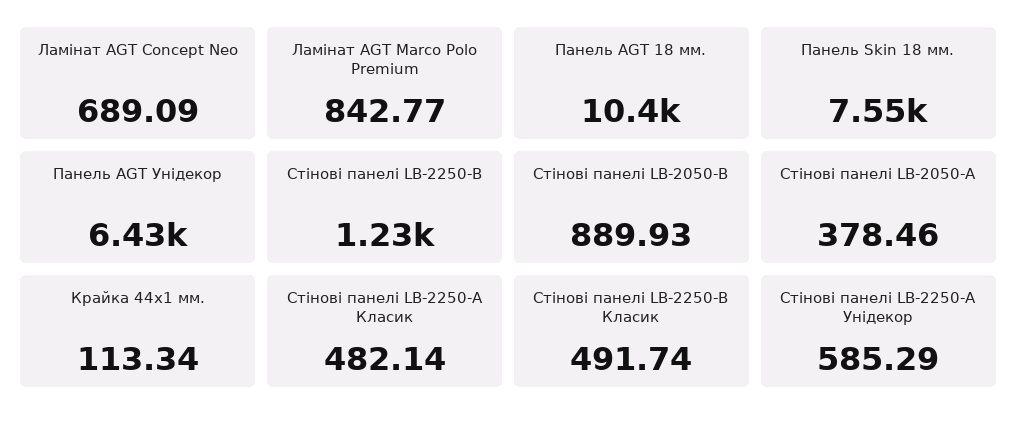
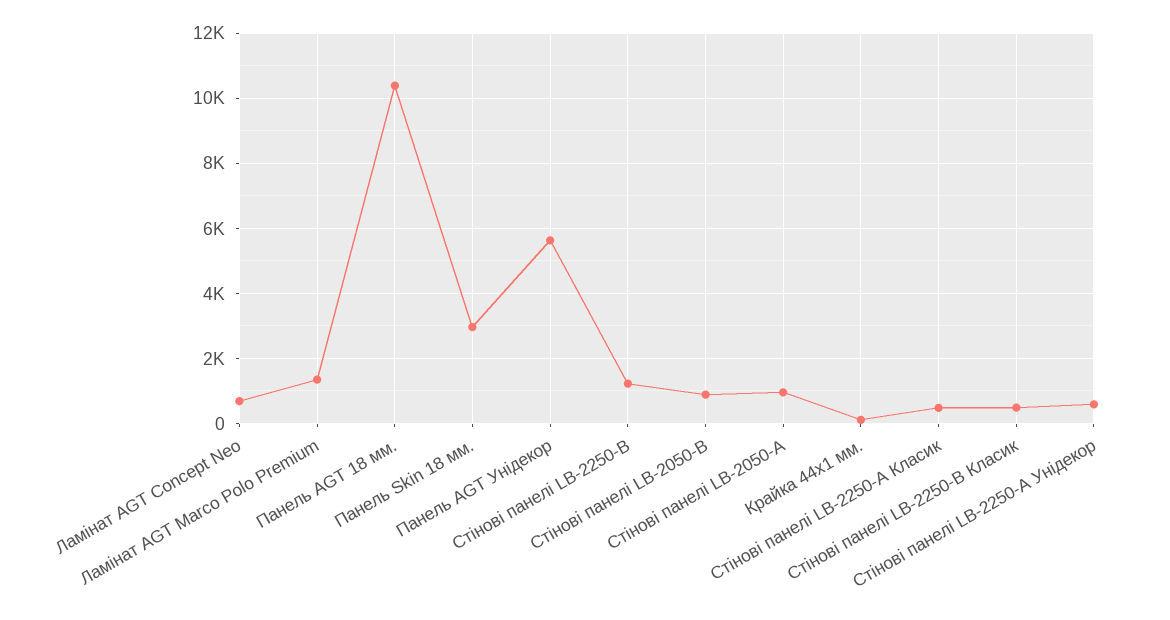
  {
    "Ламінат AGT Concept Neo": 689.09,
-   "Ламінат AGT Marco Polo Premium": 842.77,
+   "Ламінат AGT Marco Polo Premium": 1400,
    "Панель AGT 18 мм.": 10400,
-   "Панель Skin 18 мм.": 7550,
+   "Панель Skin 18 мм.": 3000,
-   "Панель AGT Унідекор": 6430,
+   "Панель AGT Унідекор": 5600,
    "Стінові панелі LB-2250-В": 1230,
    "Стінові панелі LB-2050-В": 889.93,
-   "Стінові панелі LB-2050-А": 378.46,
+   "Стінові панелі LB-2050-А": 1000,
    "Крайка 44x1 мм.": 113.34,
    "Стінові панелі LB-2250-А Класик": 482.14,
    "Стінові панелі LB-2250-В Класик": 491.74,
    "Стінові панелі LB-2250-А Унідекор": 585.29
  }

